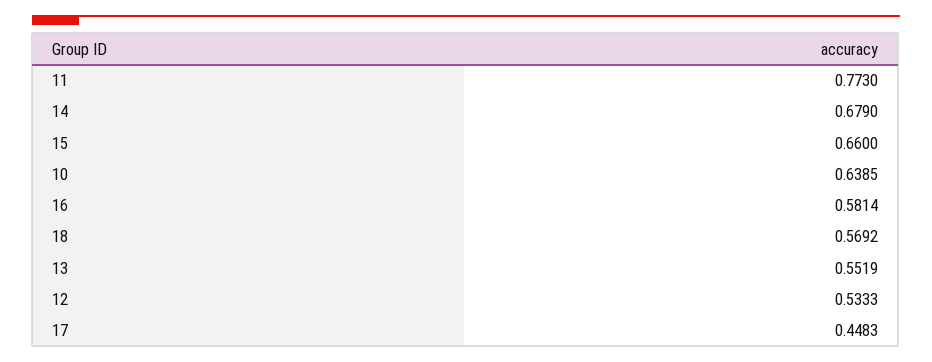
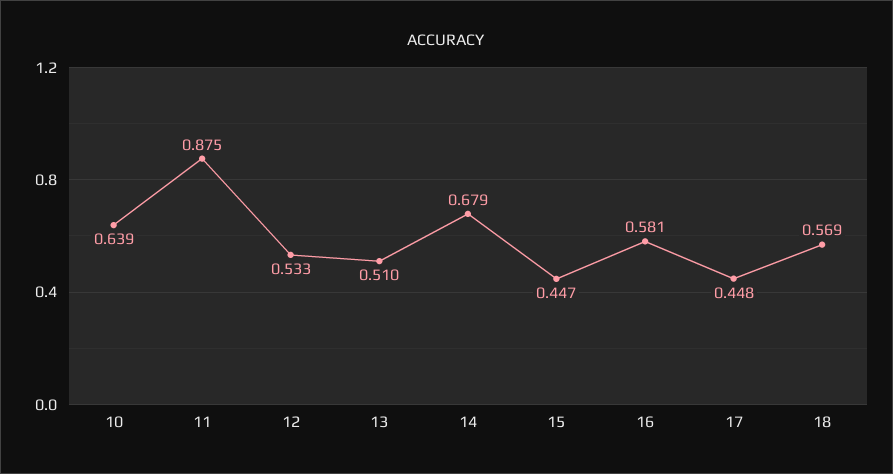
  {
-   "11": 0.773,
+   "11": 0.875,
    "14": 0.679,
-   "15": 0.66,
+   "15": 0.447,
    "10": 0.6385,
    "16": 0.5814,
    "18": 0.5692,
-   "13": 0.5519,
+   "13": 0.51,
    "12": 0.5333,
    "17": 0.4483
  }

